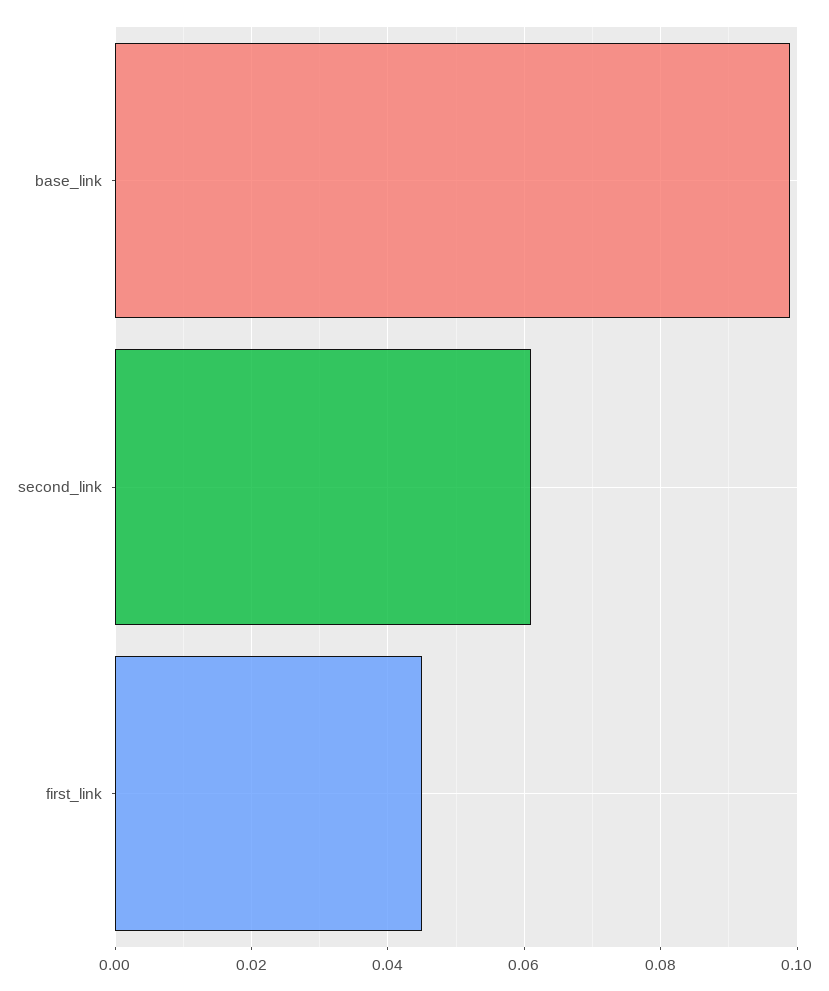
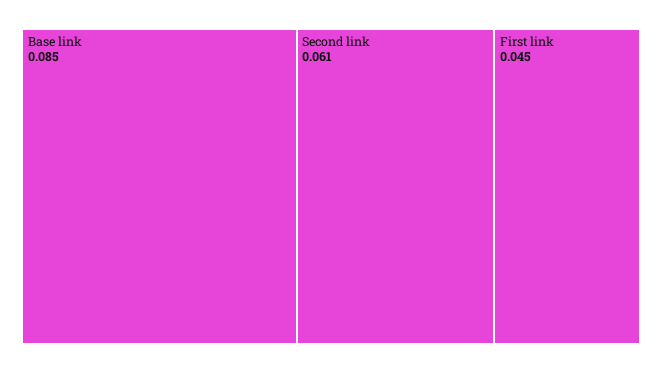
  {
-   "base_link": 0.1,
+   "base_link": 0.085,
    "second_link": 0.061,
    "first_link": 0.045
  }

